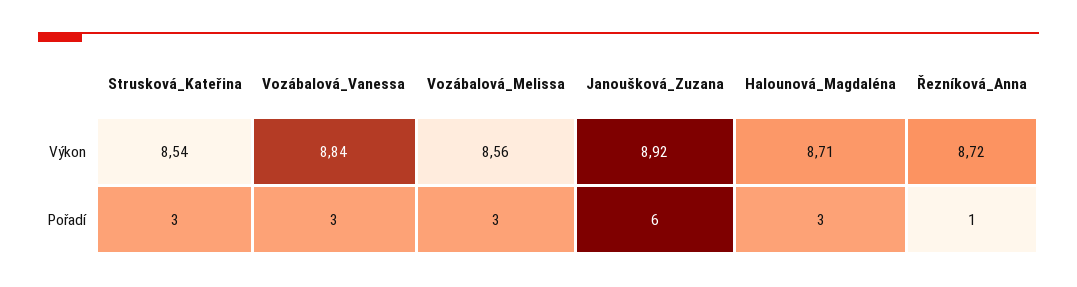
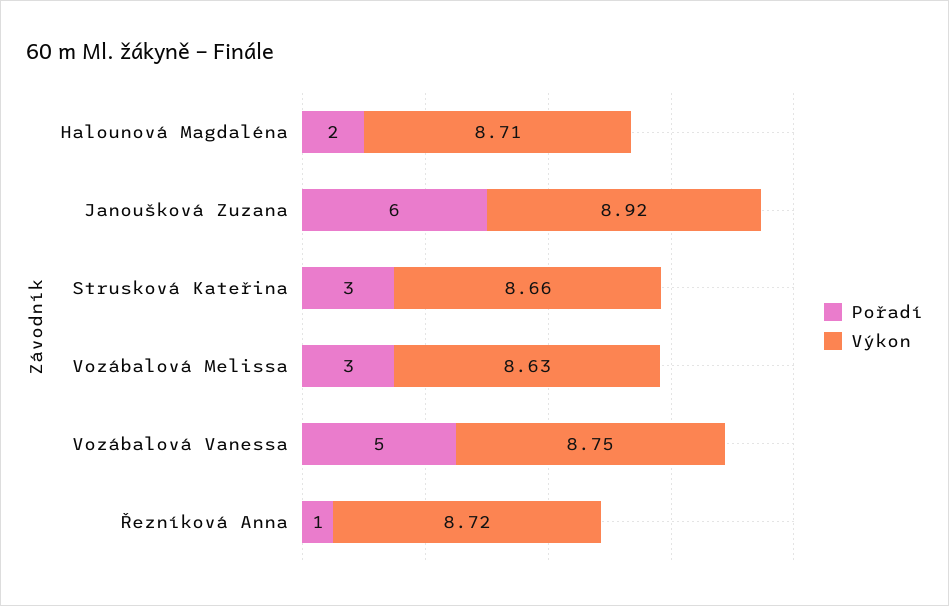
  {
    "Výkon": {
-     "Strusková_Kateřina": 8.54,
+     "Strusková_Kateřina": 8.66,
-     "Vozábalová_Vanessa": 8.84,
+     "Vozábalová_Vanessa": 8.75,
-     "Vozábalová_Melissa": 8.56,
+     "Vozábalová_Melissa": 8.63,
      "Janoušková_Zuzana": 8.92,
      "Halounová_Magdaléna": 8.71,
      "Řezníková_Anna": 8.72
    },
    "Pořadí": {
      "Strusková_Kateřina": 3,
-     "Vozábalová_Vanessa": 3,
+     "Vozábalová_Vanessa": 5,
      "Vozábalová_Melissa": 3,
      "Janoušková_Zuzana": 6,
-     "Halounová_Magdaléna": 3,
+     "Halounová_Magdaléna": 2,
      "Řezníková_Anna": 1
    }
  }

